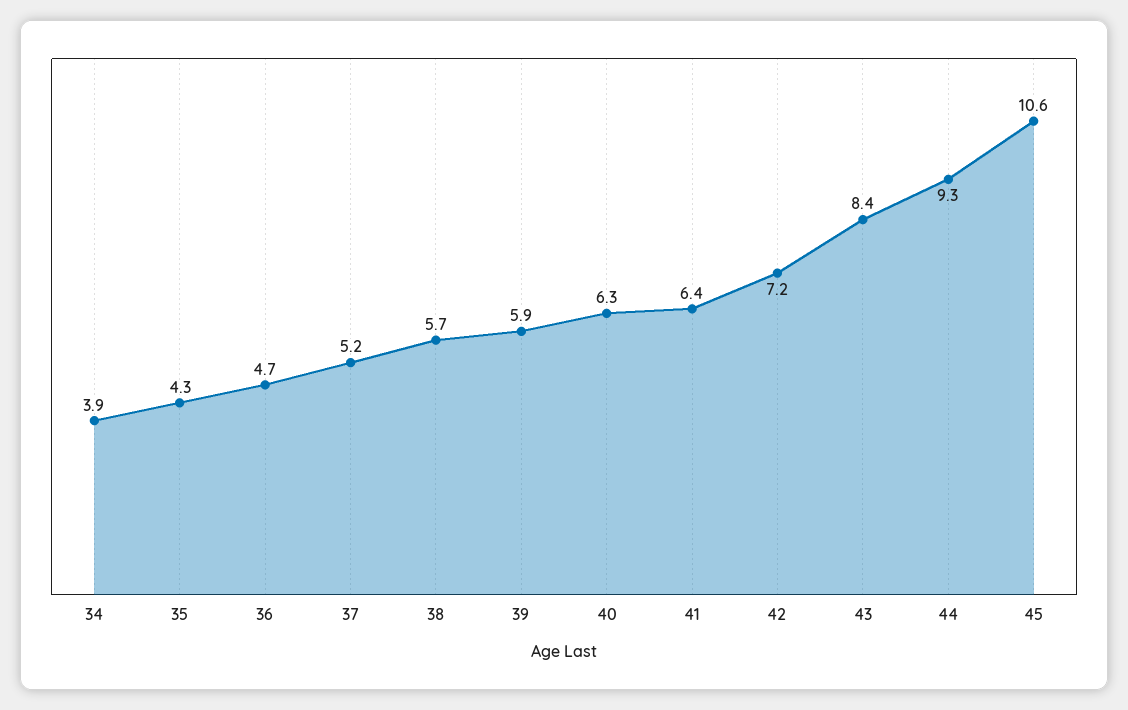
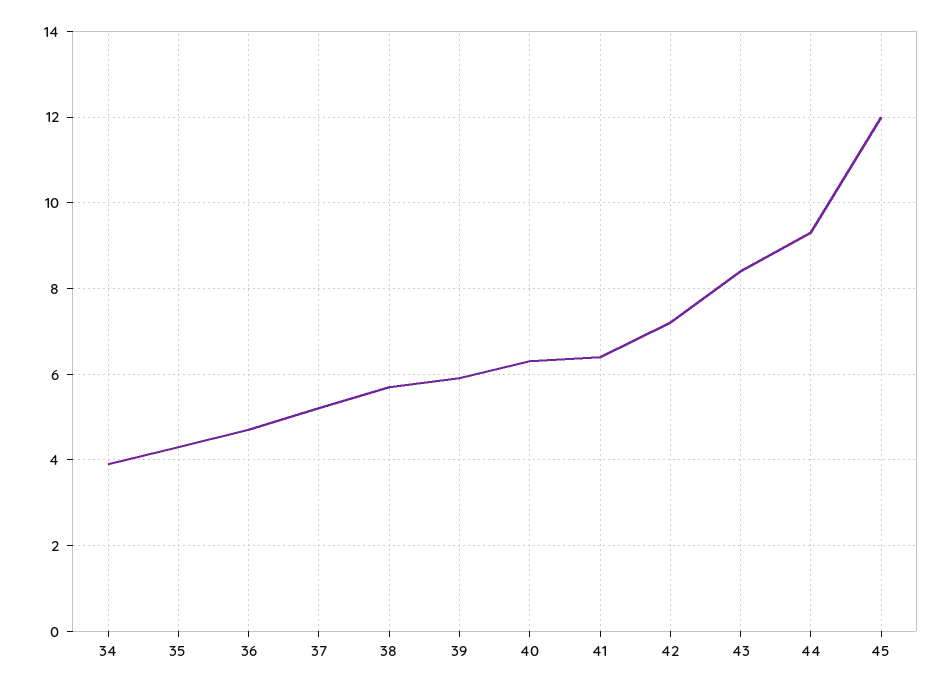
  {
    "34": 3.9,
    "35": 4.3,
    "36": 4.7,
    "37": 5.2,
    "38": 5.7,
    "39": 5.9,
    "40": 6.3,
    "41": 6.4,
    "42": 7.2,
    "43": 8.4,
    "44": 9.3,
-   "45": 10.6
+   "45": 12
  }

